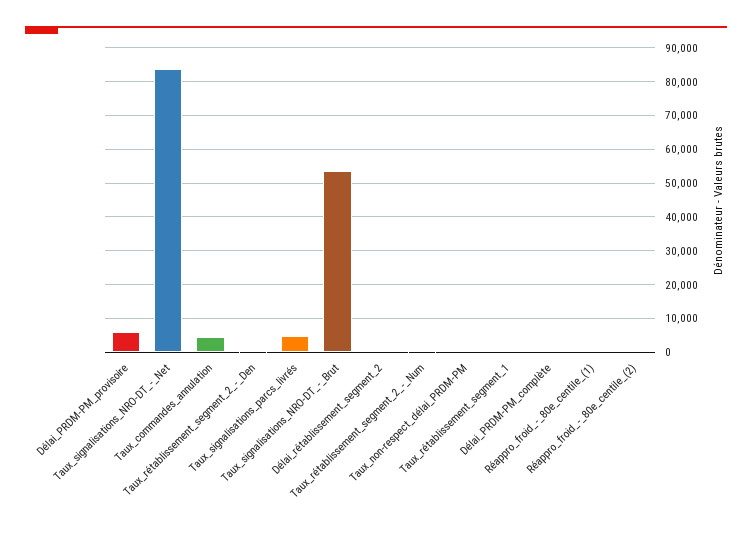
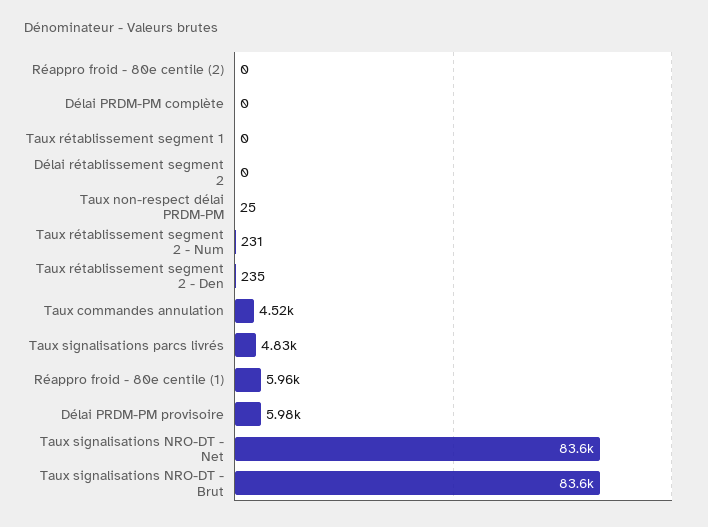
  {
    "Délai_PRDM-PM_provisoire": 5980,
    "Taux_signalisations_NRO-DT_-_Net": 83600,
    "Taux_commandes_annulation": 4520,
    "Taux_rétablissement_segment_2_-_Den": 235,
    "Taux_signalisations_parcs_livrés": 4830,
-   "Taux_signalisations_NRO-DT_-_Brut": 54000,
+   "Taux_signalisations_NRO-DT_-_Brut": 83600,
    "Délai_rétablissement_segment_2": 0,
    "Taux_rétablissement_segment_2_-_Num": 231,
    "Taux_non-respect_délai_PRDM-PM": 25,
    "Taux_rétablissement_segment_1": 0,
    "Délai_PRDM-PM_complète": 0,
-   "Réappro_froid_-_80e_centile_(1)": 0,
+   "Réappro_froid_-_80e_centile_(1)": 5960,
    "Réappro_froid_-_80e_centile_(2)": 0
  }

